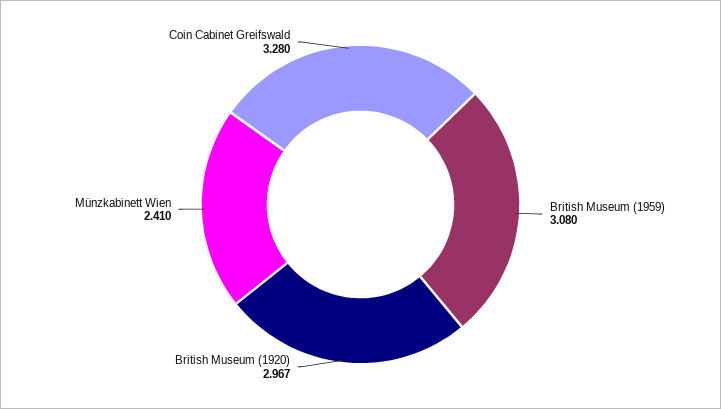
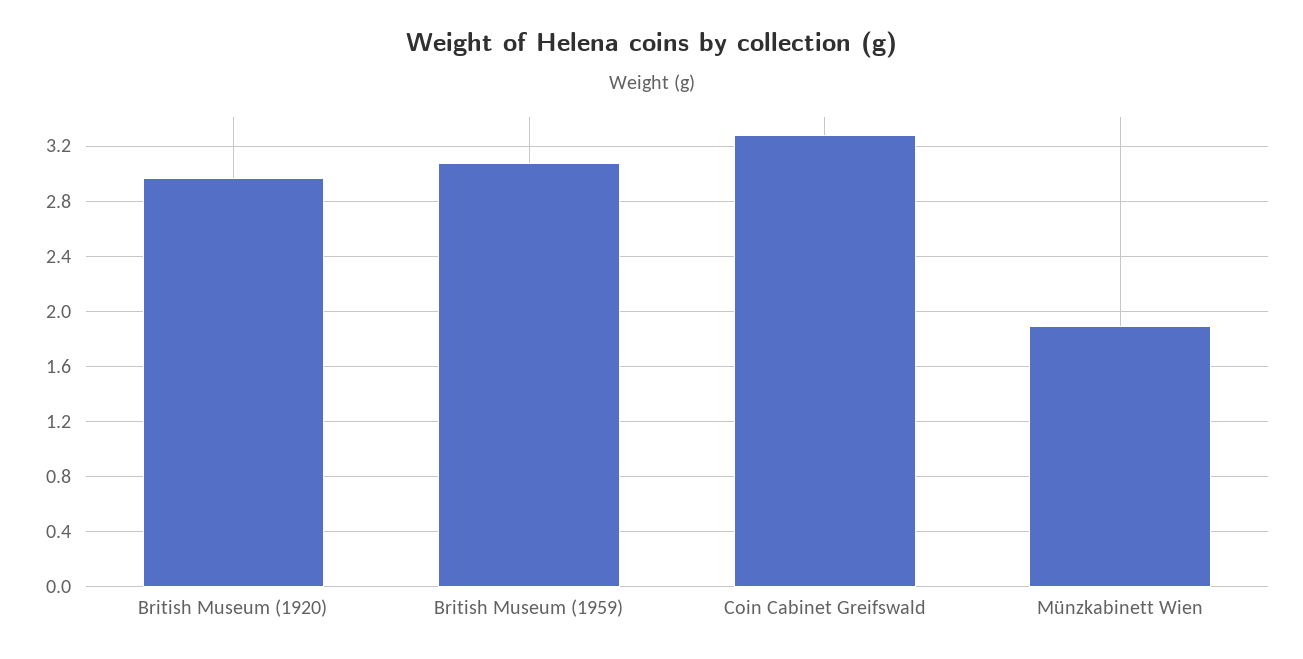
  {
    "British Museum (1959)": 3.08,
    "British Museum (1920)": 2.967,
-   "Münzkabinett Wien": 2.41,
+   "Münzkabinett Wien": 1.9,
    "Coin Cabinet Greifswald": 3.28
  }

